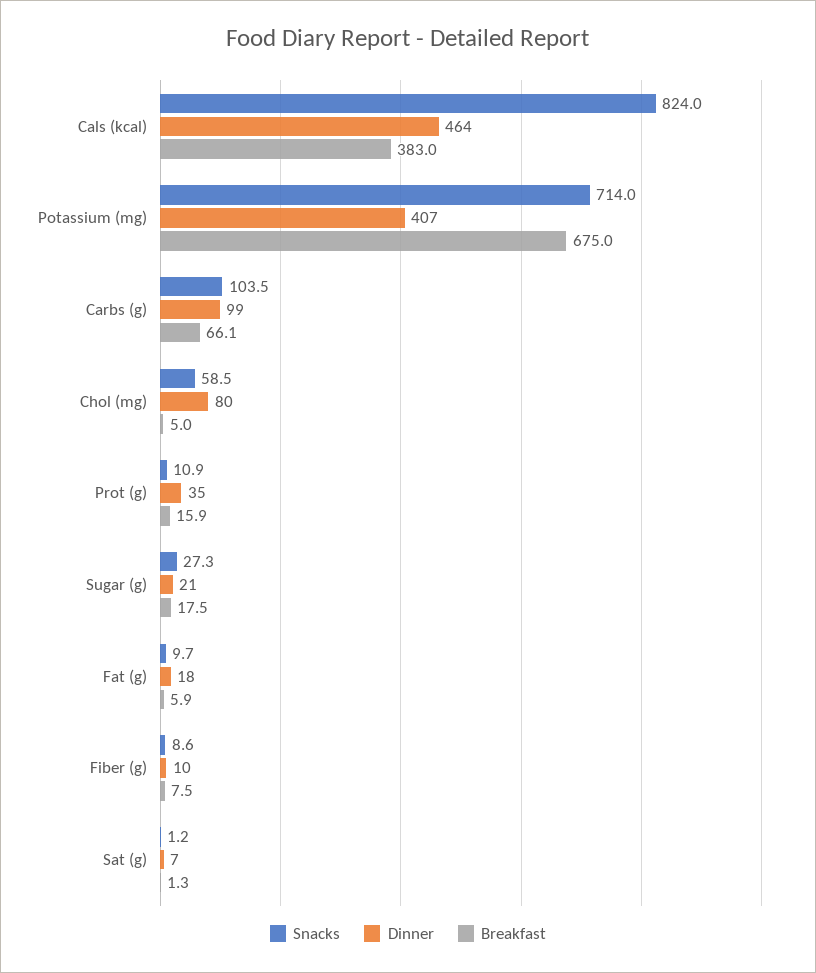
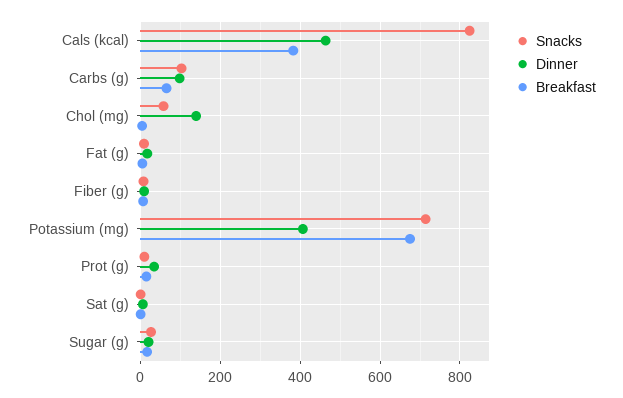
  {
    "Snacks": {
      "Cals (kcal)": 824,
      "Potassium (mg)": 714,
      "Carbs (g)": 103.5,
      "Chol (mg)": 58.5,
      "Prot (g)": 10.9,
      "Sugar (g)": 27.3,
      "Fat (g)": 9.7,
      "Fiber (g)": 8.6,
      "Sat (g)": 1.2
    },
    "Dinner": {
      "Cals (kcal)": 464,
      "Potassium (mg)": 407,
      "Carbs (g)": 99,
-     "Chol (mg)": 80,
+     "Chol (mg)": 140,
      "Prot (g)": 35,
      "Sugar (g)": 21,
      "Fat (g)": 18,
      "Fiber (g)": 10,
      "Sat (g)": 7
    },
    "Breakfast": {
      "Cals (kcal)": 383,
      "Potassium (mg)": 675,
      "Carbs (g)": 66.1,
      "Chol (mg)": 5,
      "Prot (g)": 15.9,
      "Sugar (g)": 17.5,
      "Fat (g)": 5.9,
      "Fiber (g)": 7.5,
      "Sat (g)": 1.3
    }
  }

